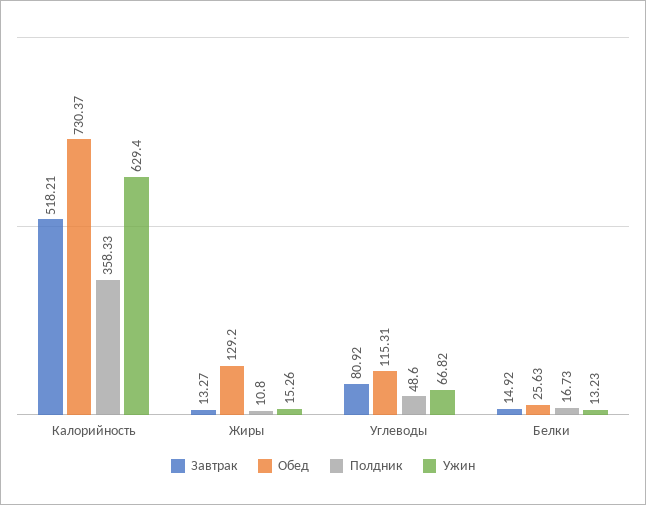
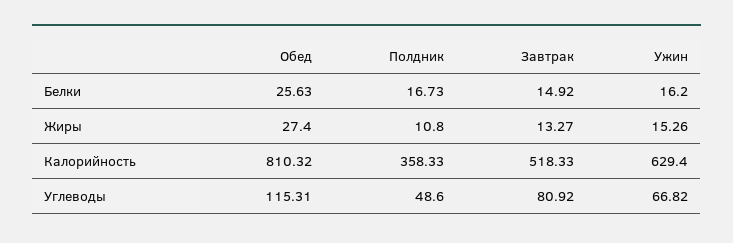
  {
    "Завтрак": {
-     "Калорийность": 518.21,
+     "Калорийность": 518.33,
      "Жиры": 13.27,
      "Углеводы": 80.92,
      "Белки": 14.92
    },
    "Обед": {
-     "Калорийность": 730.37,
+     "Калорийность": 810.32,
-     "Жиры": 129.2,
+     "Жиры": 27.4,
      "Углеводы": 115.31,
      "Белки": 25.63
    },
    "Полдник": {
      "Калорийность": 358.33,
      "Жиры": 10.8,
      "Углеводы": 48.6,
      "Белки": 16.73
    },
    "Ужин": {
      "Калорийность": 629.4,
      "Жиры": 15.26,
      "Углеводы": 66.82,
-     "Белки": 13.23
+     "Белки": 16.2
    }
  }

